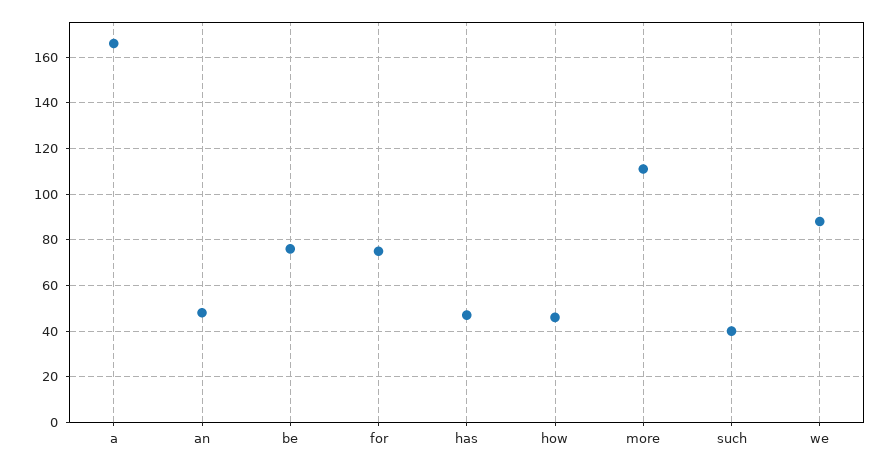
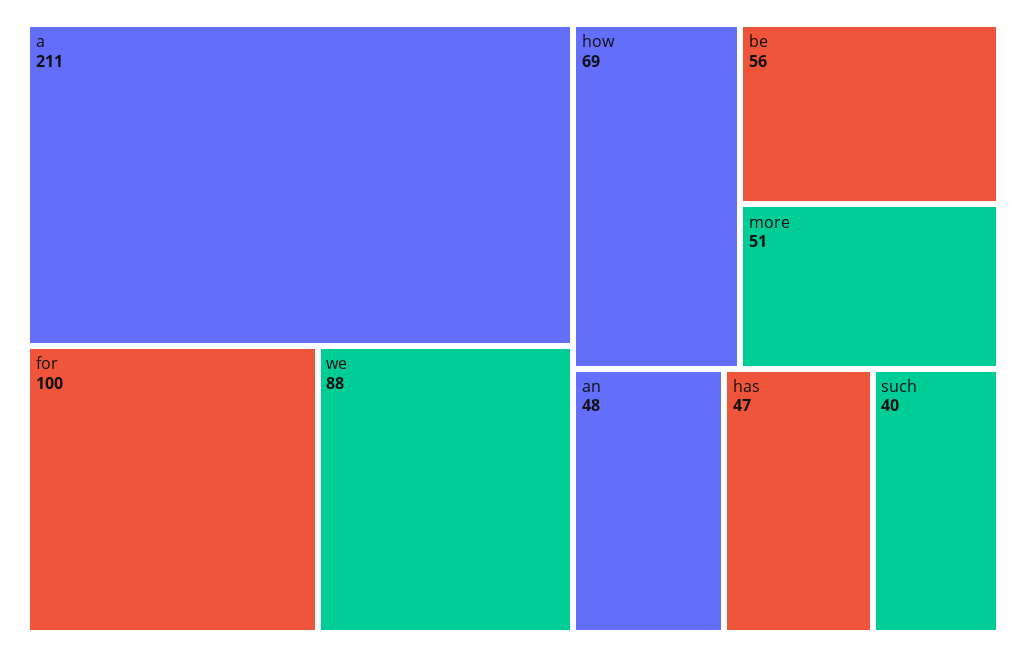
  {
-   "a": 165,
+   "a": 211,
    "an": 48,
-   "be": 75,
+   "be": 56,
-   "for": 75,
+   "for": 100,
    "has": 47,
-   "how": 45,
+   "how": 69,
-   "more": 110,
+   "more": 51,
    "such": 40,
    "we": 88
  }

